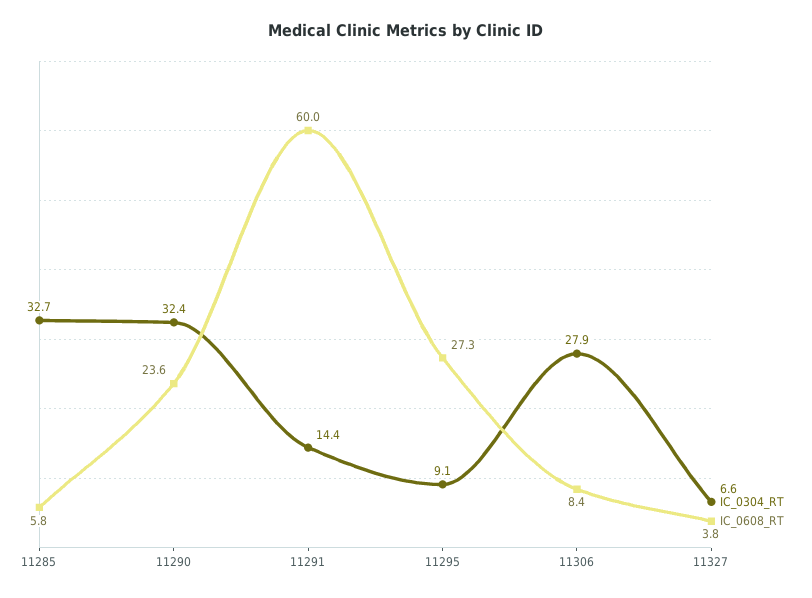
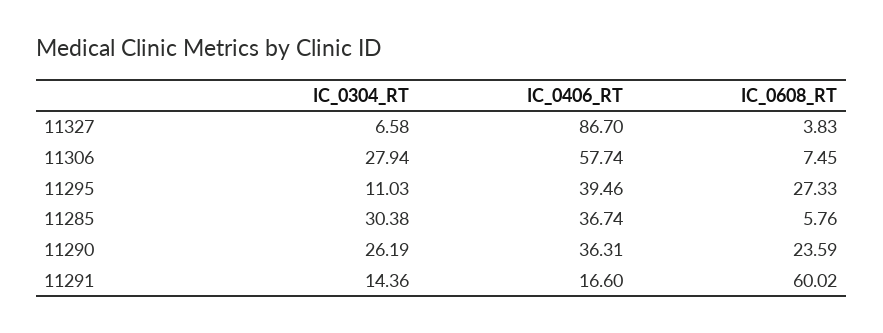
  {
    "IC_0304_RT": {
-     "11285": 32.7,
+     "11285": 30.38,
-     "11290": 32.4,
+     "11290": 26.19,
      "11291": 14.36,
-     "11295": 9.1,
+     "11295": 11.03,
      "11306": 27.94,
      "11327": 6.58
    },
    "IC_0608_RT": {
      "11285": 5.76,
      "11290": 23.59,
      "11291": 60.02,
      "11295": 27.33,
-     "11306": 8.4,
+     "11306": 7.45,
      "11327": 3.83
-   }
+   },
+   "IC_0406_RT": {
+     "11327": 86.7,
+     "11306": 57.74,
+     "11295": 39.46,
+     "11285": 36.74,
+     "11290": 36.31,
+     "11291": 16.6
+   }
  }

